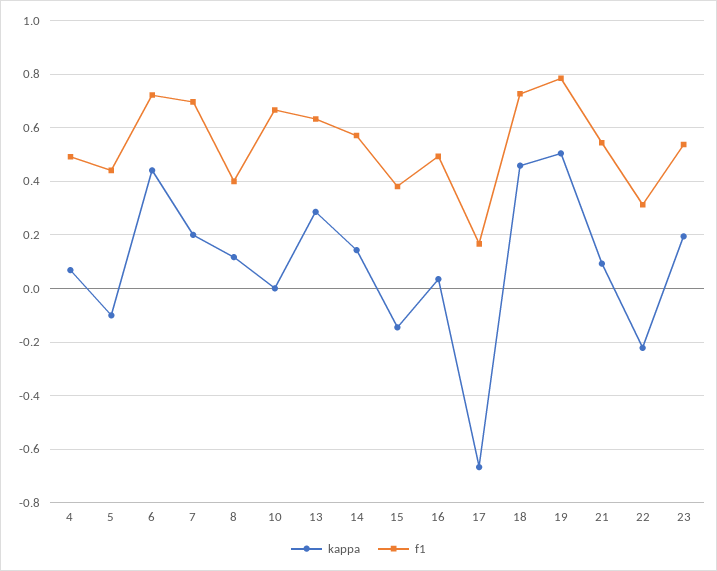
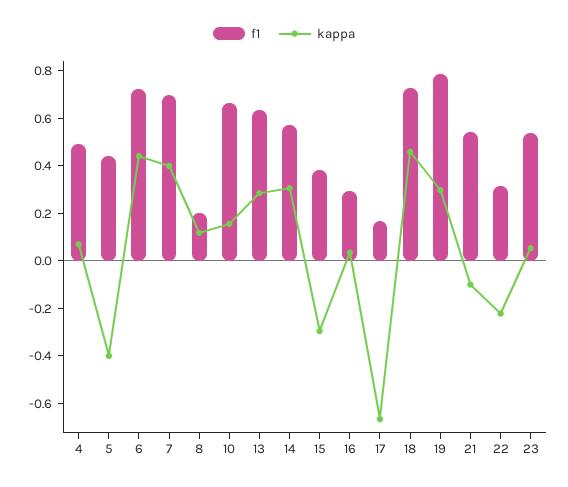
  {
    "kappa": {
      "4": 0.075,
-     "5": -0.1,
+     "5": -0.4,
      "6": 0.45,
-     "7": 0.2,
+     "7": 0.4,
      "8": 0.125,
-     "10": 0,
+     "10": 0.15,
      "13": 0.275,
-     "14": 0.15,
+     "14": 0.3,
-     "15": -0.15,
+     "15": -0.3,
      "16": 0.025,
      "17": -0.675,
      "18": 0.45,
-     "19": 0.5,
+     "19": 0.3,
-     "21": 0.1,
+     "21": -0.1,
      "22": -0.225,
-     "23": 0.2
+     "23": 0.05
    },
    "f1": {
      "4": 0.5,
      "5": 0.45,
      "6": 0.725,
      "7": 0.7,
-     "8": 0.4,
+     "8": 0.2,
      "10": 0.675,
      "13": 0.625,
      "14": 0.575,
      "15": 0.375,
-     "16": 0.5,
+     "16": 0.3,
      "17": 0.175,
      "18": 0.725,
      "19": 0.775,
      "21": 0.55,
      "22": 0.325,
      "23": 0.55
    }
  }

